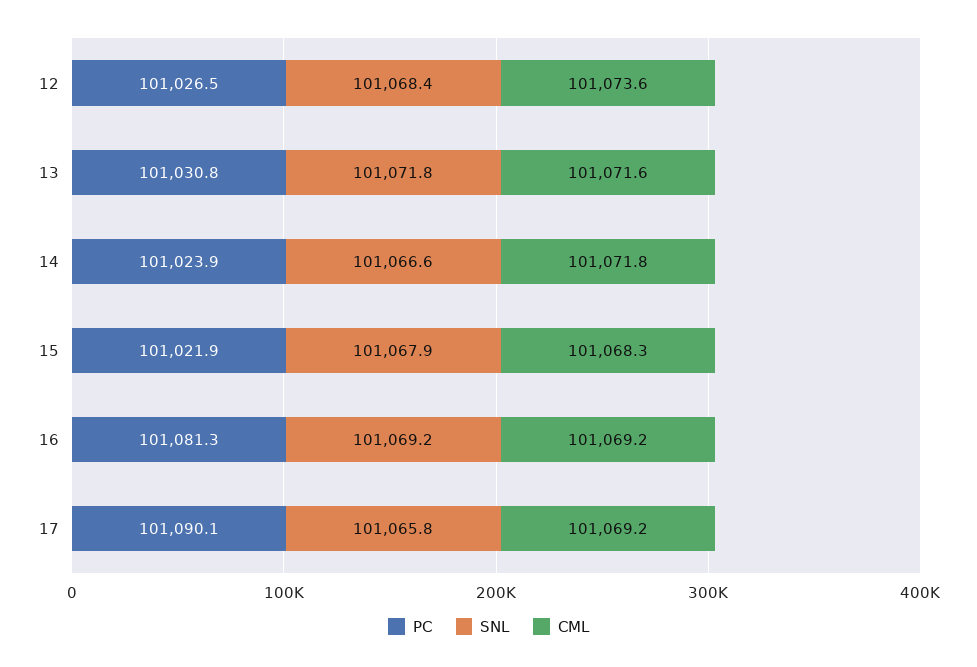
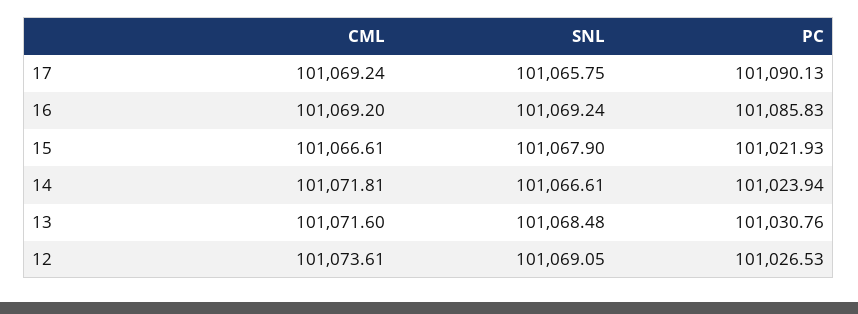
  {
    "PC": {
      "12": 101026.53,
      "13": 101030.76,
      "14": 101023.94,
      "15": 101021.93,
-     "16": 101081.3,
+     "16": 101085.83,
      "17": 101090.13
    },
    "SNL": {
-     "12": 101068.4,
+     "12": 101069.05,
-     "13": 101071.8,
+     "13": 101068.48,
      "14": 101066.61,
      "15": 101067.9,
      "16": 101069.24,
      "17": 101065.75
    },
    "CML": {
      "12": 101073.61,
      "13": 101071.6,
      "14": 101071.81,
-     "15": 101068.3,
+     "15": 101066.61,
      "16": 101069.2,
      "17": 101069.24
    }
  }

